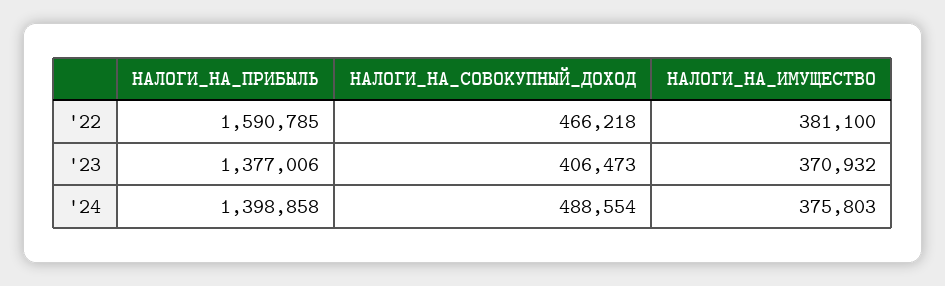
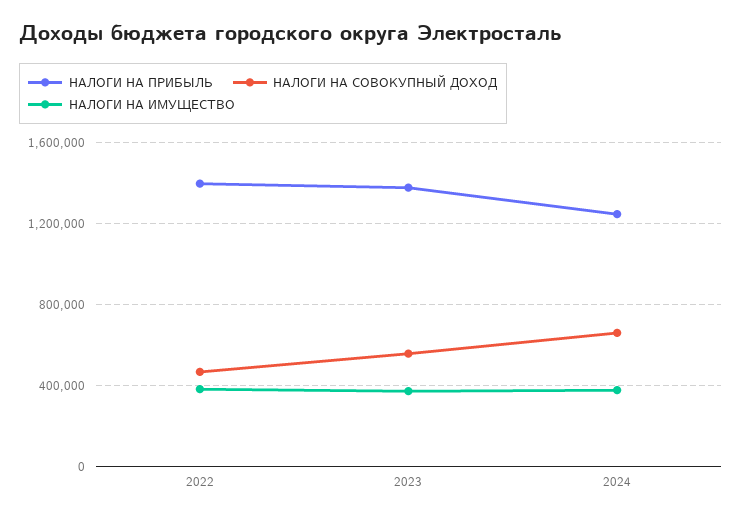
  {
    "НАЛОГИ_НА_ПРИБЫЛЬ": {
-     "'22": 1590785,
+     "'22": 1400000,
      "'23": 1377006,
-     "'24": 1398858
+     "'24": 1250000
    },
    "НАЛОГИ_НА_СОВОКУПНЫЙ_ДОХОД": {
      "'22": 466218,
-     "'23": 406473,
+     "'23": 550000,
-     "'24": 488554
+     "'24": 650000
    },
    "НАЛОГИ_НА_ИМУЩЕСТВО": {
      "'22": 381100,
      "'23": 370932,
      "'24": 375803
    }
  }

